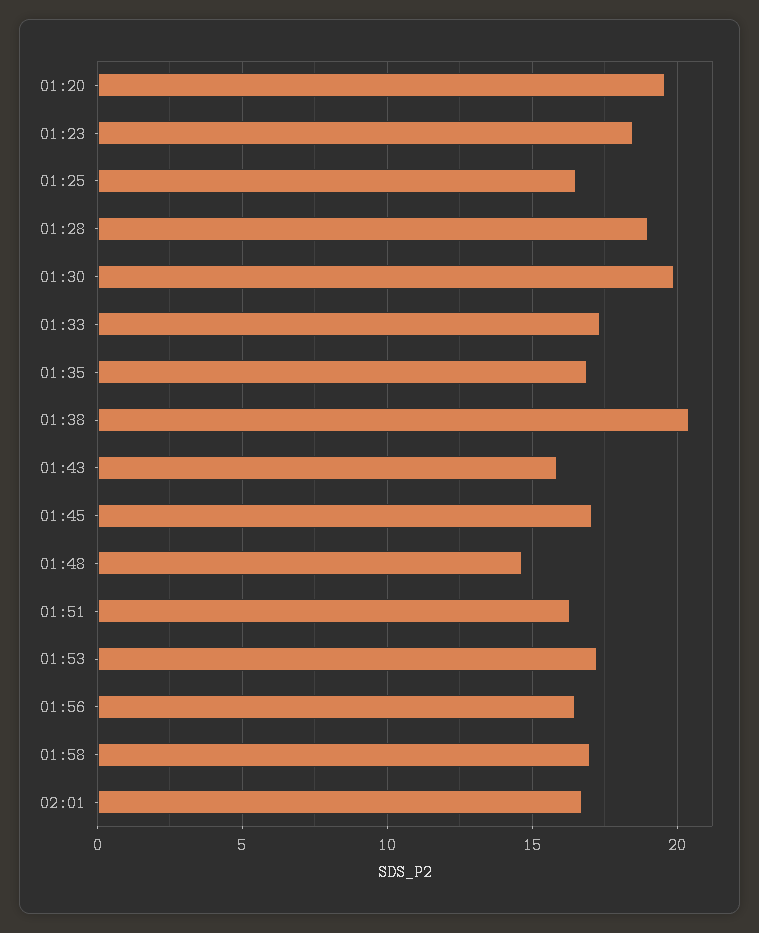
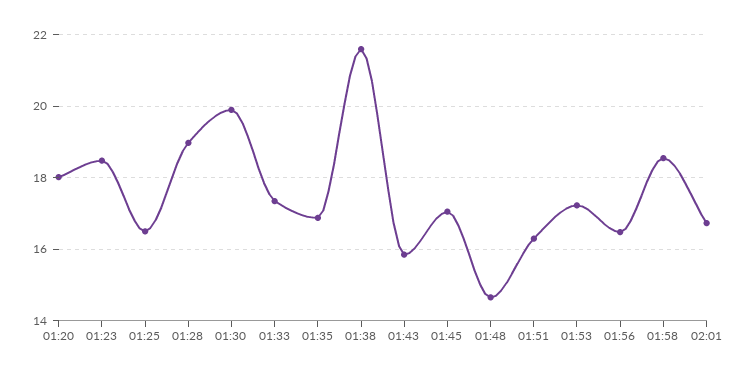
  {
-   "01:20": 19.5,
+   "01:20": 18,
    "01:23": 18.4,
    "01:25": 16.6,
    "01:28": 19,
    "01:30": 20,
    "01:33": 17.4,
    "01:35": 16.8,
-   "01:38": 20.5,
+   "01:38": 21.6,
    "01:43": 15.8,
    "01:45": 17,
    "01:48": 14.6,
    "01:51": 16.4,
    "01:53": 17.2,
    "01:56": 16.4,
-   "01:58": 17,
+   "01:58": 18.6,
    "02:01": 16.8
  }

